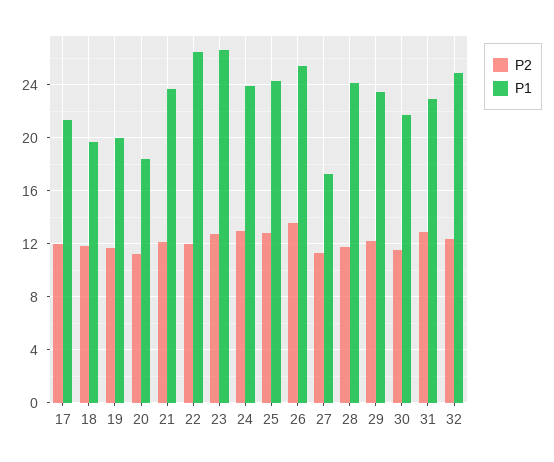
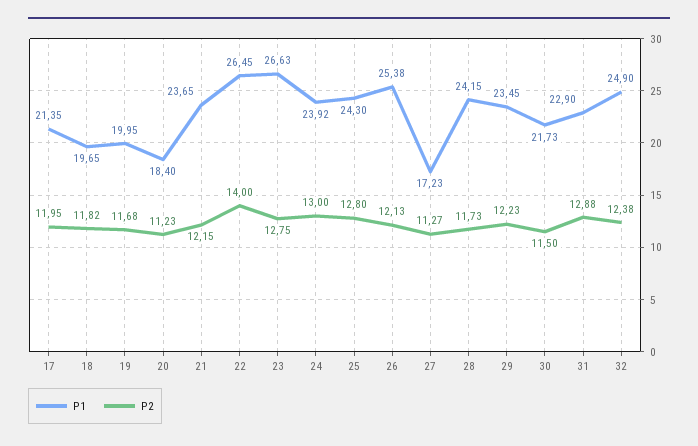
  {
    "P2": {
      "17": 11.95,
      "18": 11.82,
      "19": 11.68,
      "20": 11.23,
      "21": 12.15,
-     "22": 12,
+     "22": 14,
      "23": 12.75,
      "24": 13,
      "25": 12.8,
-     "26": 13.5,
+     "26": 12.13,
      "27": 11.27,
      "28": 11.73,
      "29": 12.23,
      "30": 11.5,
      "31": 12.88,
      "32": 12.38
    },
    "P1": {
      "17": 21.35,
      "18": 19.65,
      "19": 19.95,
      "20": 18.4,
      "21": 23.65,
      "22": 26.45,
      "23": 26.63,
      "24": 23.92,
      "25": 24.3,
      "26": 25.38,
      "27": 17.23,
      "28": 24.15,
      "29": 23.45,
      "30": 21.73,
      "31": 22.9,
      "32": 24.9
    }
  }

